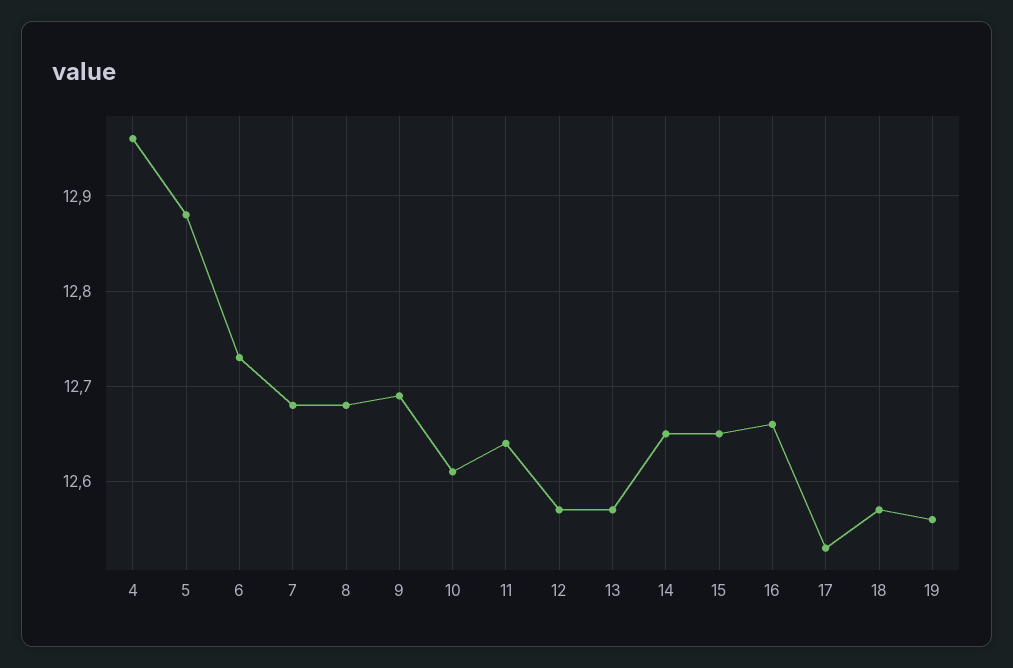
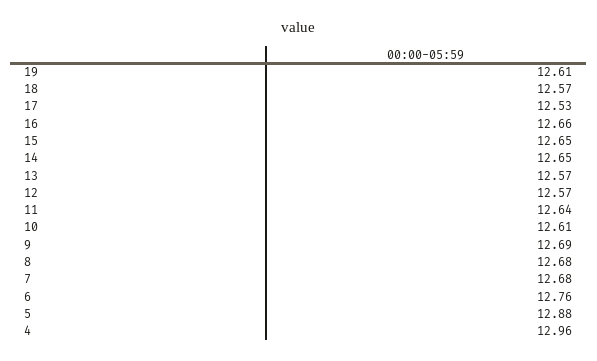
  {
    "4": 12.96,
    "5": 12.88,
-   "6": 12.73,
+   "6": 12.76,
    "7": 12.68,
    "8": 12.68,
    "9": 12.69,
    "10": 12.61,
    "11": 12.64,
    "12": 12.57,
    "13": 12.57,
    "14": 12.65,
    "15": 12.65,
    "16": 12.66,
    "17": 12.53,
    "18": 12.57,
-   "19": 12.56
+   "19": 12.61
  }

